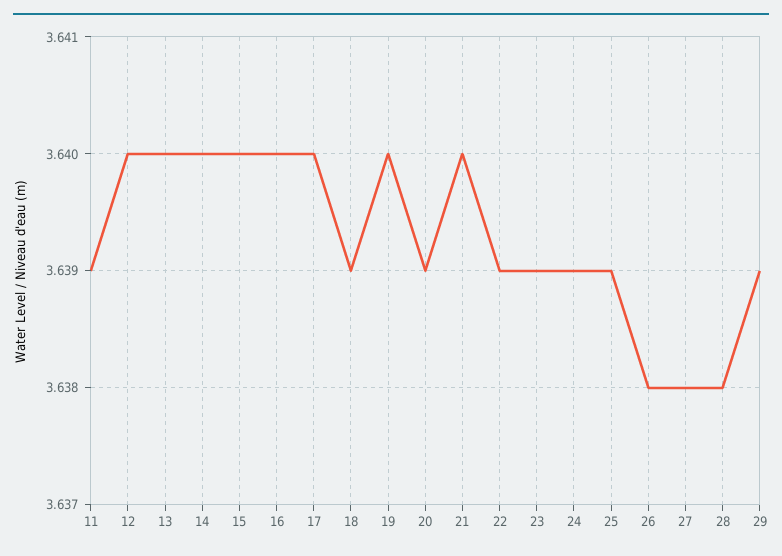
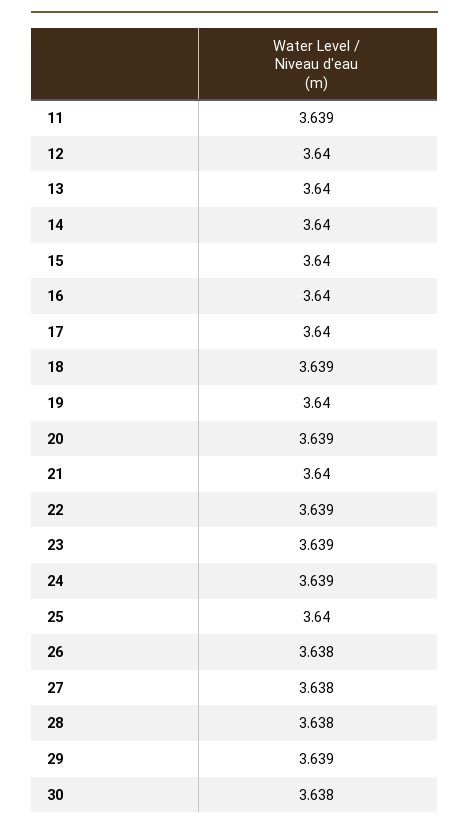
  {
    "11": 3.639,
    "12": 3.64,
    "13": 3.64,
    "14": 3.64,
    "15": 3.64,
    "16": 3.64,
    "17": 3.64,
    "18": 3.639,
    "19": 3.64,
    "20": 3.639,
    "21": 3.64,
    "22": 3.639,
    "23": 3.639,
    "24": 3.639,
-   "25": 3.639,
+   "25": 3.64,
    "26": 3.638,
    "27": 3.638,
    "28": 3.638,
-   "29": 3.639
+   "29": 3.639,
+   "30": 3.638
  }

